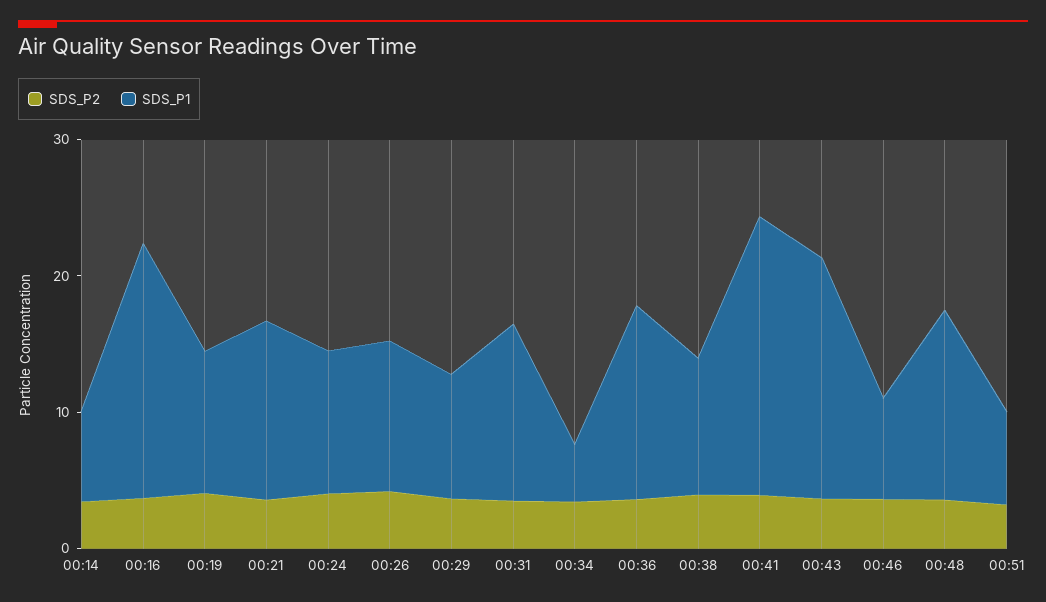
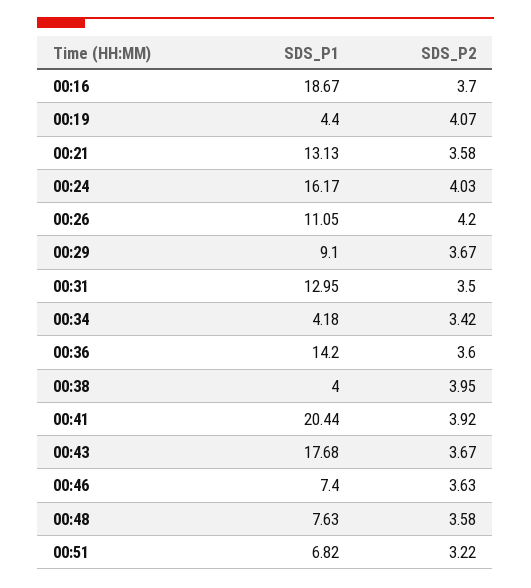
  {
    "SDS_P2": {
-     "00:14": 4,
      "00:16": 3.7,
      "00:19": 4.07,
      "00:21": 3.58,
      "00:24": 4.03,
      "00:26": 4.2,
      "00:29": 3.67,
      "00:31": 3.5,
      "00:34": 3.42,
      "00:36": 3.6,
      "00:38": 3.95,
      "00:41": 3.92,
      "00:43": 3.67,
      "00:46": 3.63,
      "00:48": 3.58,
      "00:51": 3.22
    },
    "SDS_P1": {
-     "00:14": 6,
      "00:16": 18.67,
-     "00:19": 10,
+     "00:19": 4.4,
      "00:21": 13.13,
-     "00:24": 10,
+     "00:24": 16.17,
      "00:26": 11.05,
      "00:29": 9.1,
      "00:31": 12.95,
      "00:34": 4.18,
      "00:36": 14.2,
-     "00:38": 10,
+     "00:38": 4,
      "00:41": 20.44,
      "00:43": 17.68,
      "00:46": 7.4,
-     "00:48": 14,
+     "00:48": 7.63,
      "00:51": 6.82
    }
  }

